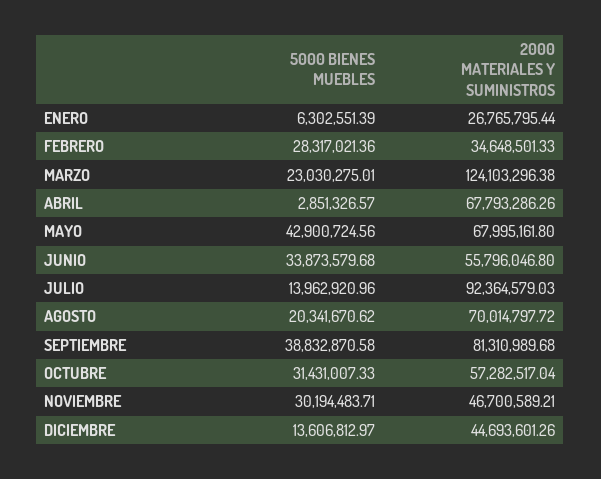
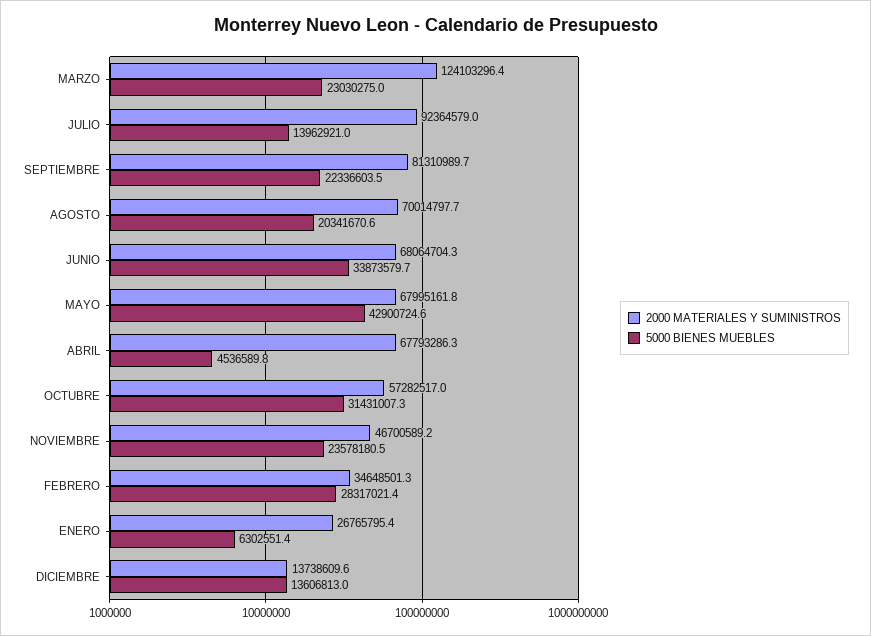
  {
    "5000 BIENES MUEBLES": {
      "ENERO": 6302551.39,
      "FEBRERO": 28317021.36,
      "MARZO": 23030275.01,
-     "ABRIL": 2851326.57,
+     "ABRIL": 4536589.8,
      "MAYO": 42900724.56,
      "JUNIO": 33873579.68,
      "JULIO": 13962920.96,
      "AGOSTO": 20341670.62,
-     "SEPTIEMBRE": 38832870.58,
+     "SEPTIEMBRE": 22336603.5,
      "OCTUBRE": 31431007.33,
-     "NOVIEMBRE": 30194483.71,
+     "NOVIEMBRE": 23578180.5,
      "DICIEMBRE": 13606812.97
    },
    "2000 MATERIALES Y SUMINISTROS": {
      "ENERO": 26765795.44,
      "FEBRERO": 34648501.33,
      "MARZO": 124103296.38,
      "ABRIL": 67793286.26,
      "MAYO": 67995161.8,
-     "JUNIO": 55796046.8,
+     "JUNIO": 68064704.3,
      "JULIO": 92364579.03,
      "AGOSTO": 70014797.72,
      "SEPTIEMBRE": 81310989.68,
      "OCTUBRE": 57282517.04,
      "NOVIEMBRE": 46700589.21,
-     "DICIEMBRE": 44693601.26
+     "DICIEMBRE": 13738609.6
    }
  }

